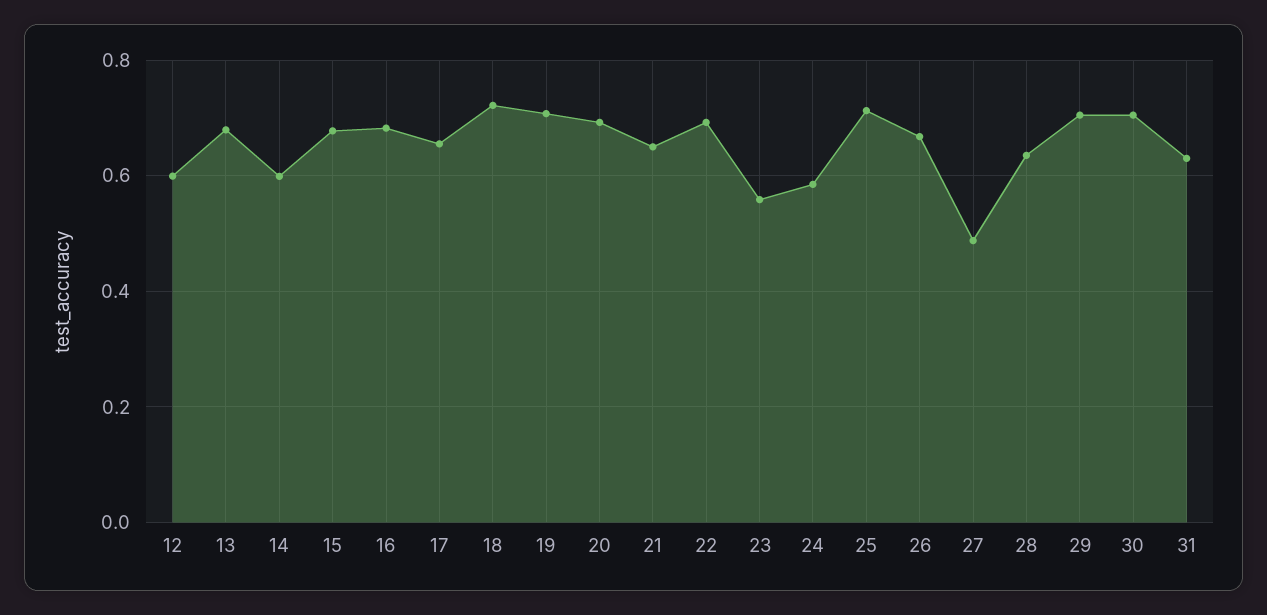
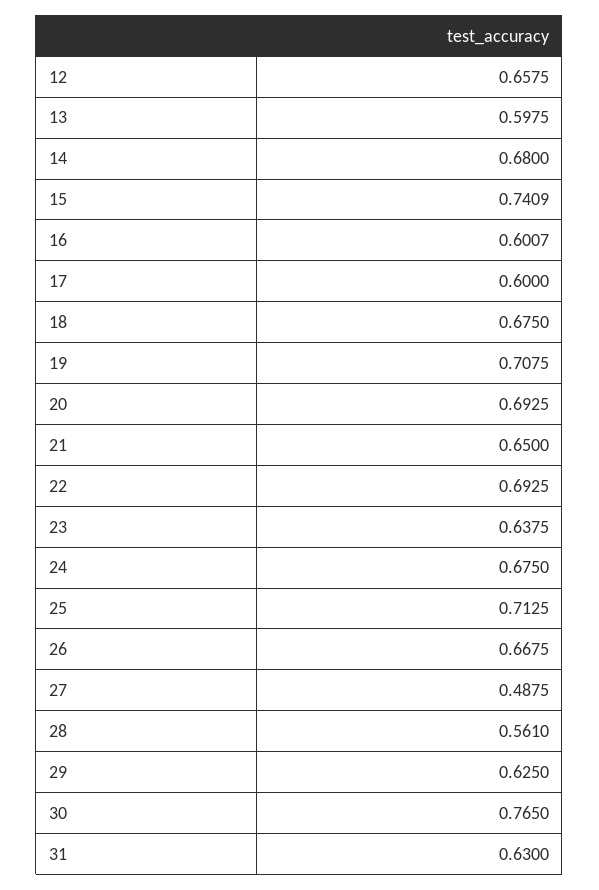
  {
-   "12": 0.6,
+   "12": 0.6575,
-   "13": 0.68,
+   "13": 0.5975,
-   "14": 0.6,
+   "14": 0.68,
-   "15": 0.68,
+   "15": 0.7409,
-   "16": 0.68,
+   "16": 0.6007,
-   "17": 0.66,
+   "17": 0.6,
-   "18": 0.72,
+   "18": 0.675,
    "19": 0.7075,
    "20": 0.6925,
    "21": 0.65,
    "22": 0.6925,
-   "23": 0.56,
+   "23": 0.6375,
-   "24": 0.58,
+   "24": 0.675,
    "25": 0.7125,
    "26": 0.6675,
    "27": 0.4875,
-   "28": 0.64,
+   "28": 0.561,
-   "29": 0.7,
+   "29": 0.625,
-   "30": 0.7,
+   "30": 0.765,
    "31": 0.63
  }

